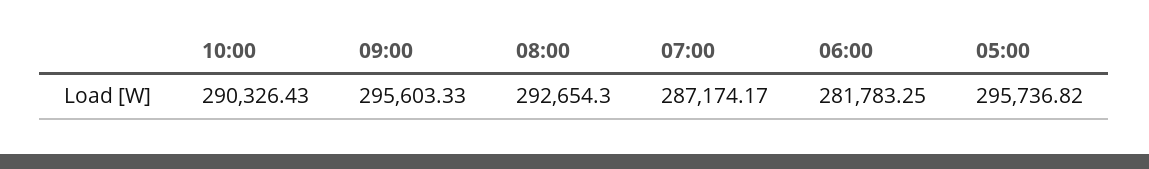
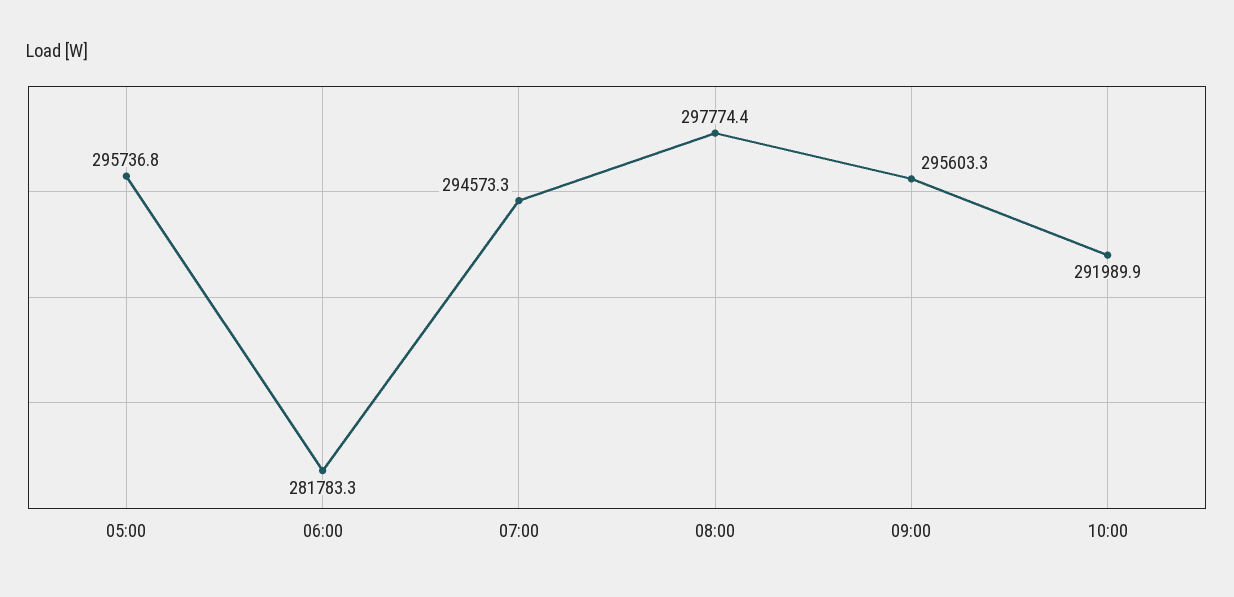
  {
-   "10:00": 290326.43,
+   "10:00": 291989.9,
    "09:00": 295603.33,
-   "08:00": 292654.3,
+   "08:00": 297774.4,
-   "07:00": 287174.17,
+   "07:00": 294573.3,
    "06:00": 281783.25,
    "05:00": 295736.82
  }

